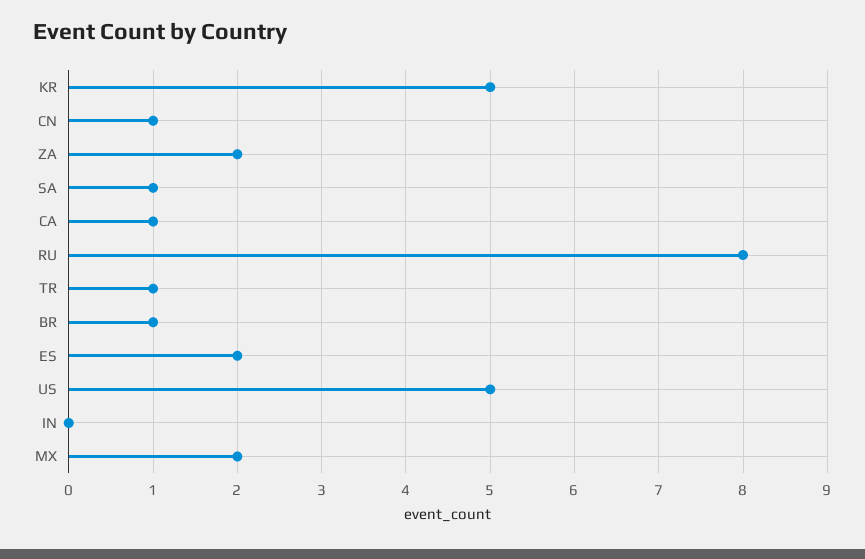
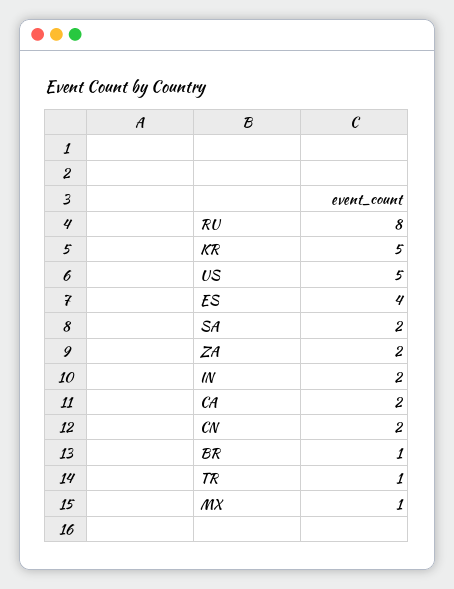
  {
    "KR": 5,
-   "CN": 1,
+   "CN": 2,
    "ZA": 2,
-   "SA": 1,
+   "SA": 2,
-   "CA": 1,
+   "CA": 2,
    "RU": 8,
    "TR": 1,
    "BR": 1,
-   "ES": 2,
+   "ES": 4,
    "US": 5,
-   "IN": 0,
+   "IN": 2,
-   "MX": 2
+   "MX": 1
  }

